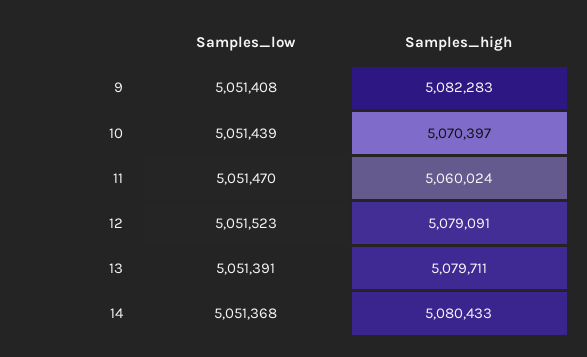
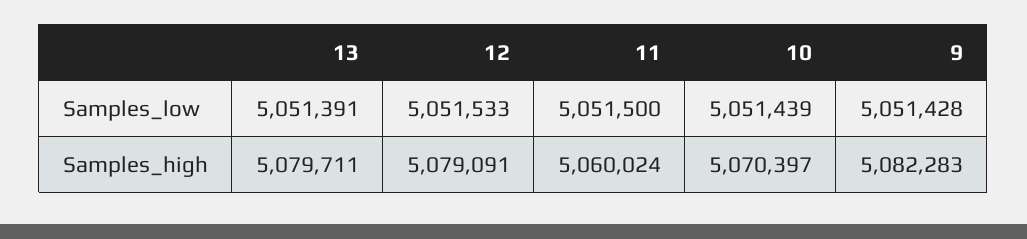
  {
    "Samples_low": {
-     "9": 5051408,
+     "9": 5051428,
      "10": 5051439,
-     "11": 5051470,
+     "11": 5051500,
-     "12": 5051523,
+     "12": 5051533,
-     "13": 5051391,
+     "13": 5051391
-     "14": 5051368
    },
    "Samples_high": {
      "9": 5082283,
      "10": 5070397,
      "11": 5060024,
      "12": 5079091,
-     "13": 5079711,
+     "13": 5079711
-     "14": 5080433
    }
  }

